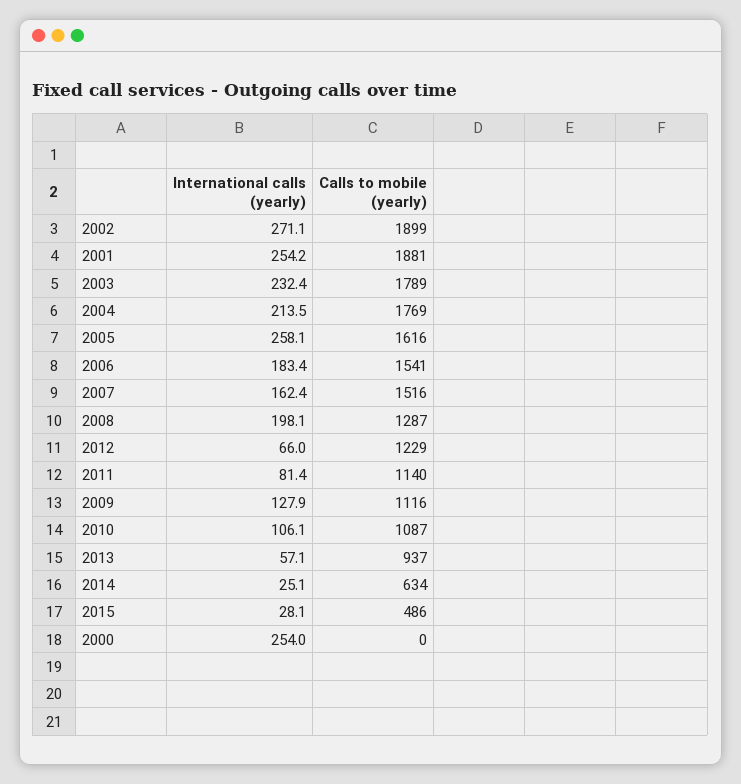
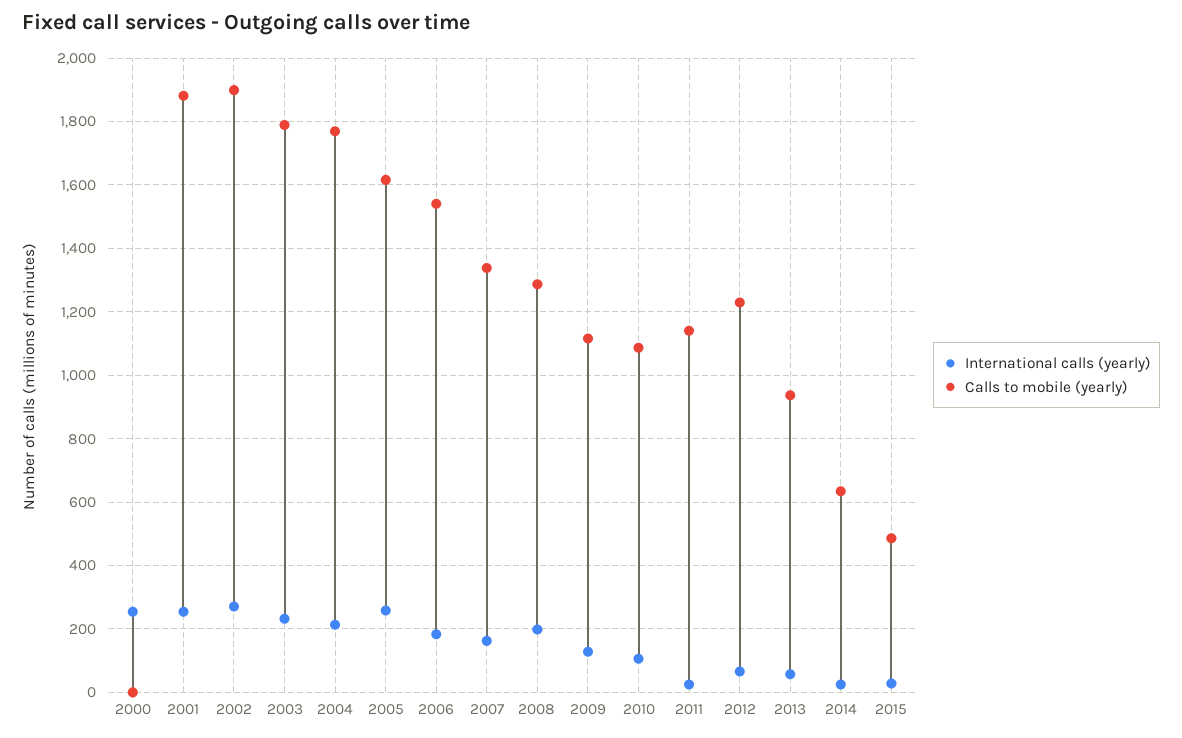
  {
    "International calls (yearly)": {
      "2002": 271.1,
      "2001": 254.2,
      "2003": 232.4,
      "2004": 213.5,
      "2005": 258.1,
      "2006": 183.4,
      "2007": 162.4,
      "2008": 198.1,
      "2012": 66,
-     "2011": 81.4,
+     "2011": 20,
      "2009": 127.9,
      "2010": 106.1,
      "2013": 57.1,
      "2014": 25.1,
      "2015": 28.1,
      "2000": 254
    },
    "Calls to mobile (yearly)": {
      "2002": 1899,
      "2001": 1881,
      "2003": 1789,
      "2004": 1769,
      "2005": 1616,
      "2006": 1541,
-     "2007": 1516,
+     "2007": 1340,
      "2008": 1287,
      "2012": 1229,
      "2011": 1140,
      "2009": 1116,
      "2010": 1087,
      "2013": 937,
      "2014": 634,
      "2015": 486,
      "2000": 0
    }
  }

